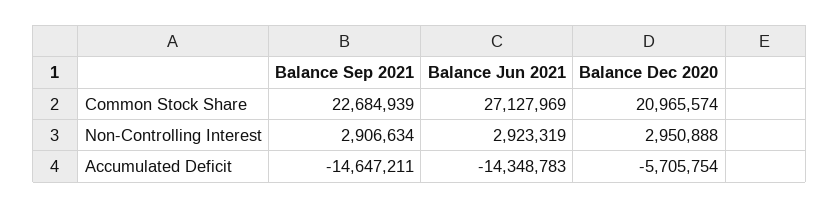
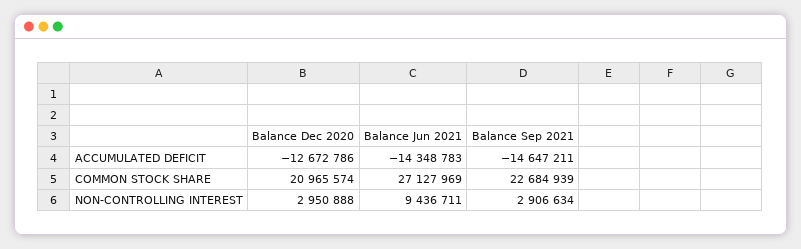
  {
    "Balance Sep 2021": {
      "Common Stock Share": 22684939,
      "Non-Controlling Interest": 2906634,
      "Accumulated Deficit": -14647211
    },
    "Balance Jun 2021": {
      "Common Stock Share": 27127969,
-     "Non-Controlling Interest": 2923319,
+     "Non-Controlling Interest": 9436711,
      "Accumulated Deficit": -14348783
    },
    "Balance Dec 2020": {
      "Common Stock Share": 20965574,
      "Non-Controlling Interest": 2950888,
-     "Accumulated Deficit": -5705754
+     "Accumulated Deficit": -12672786
    }
  }

